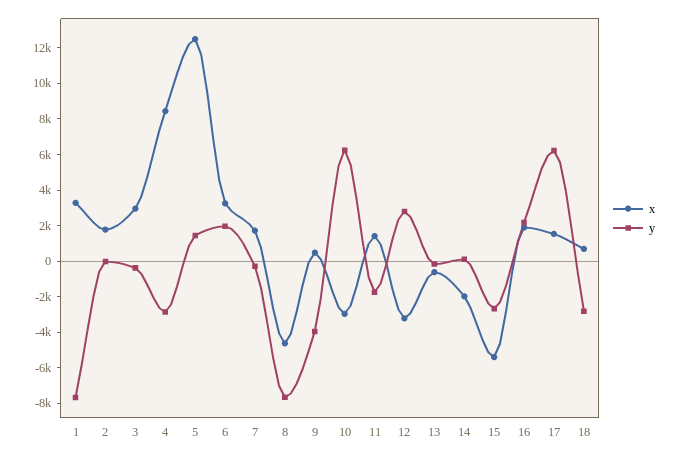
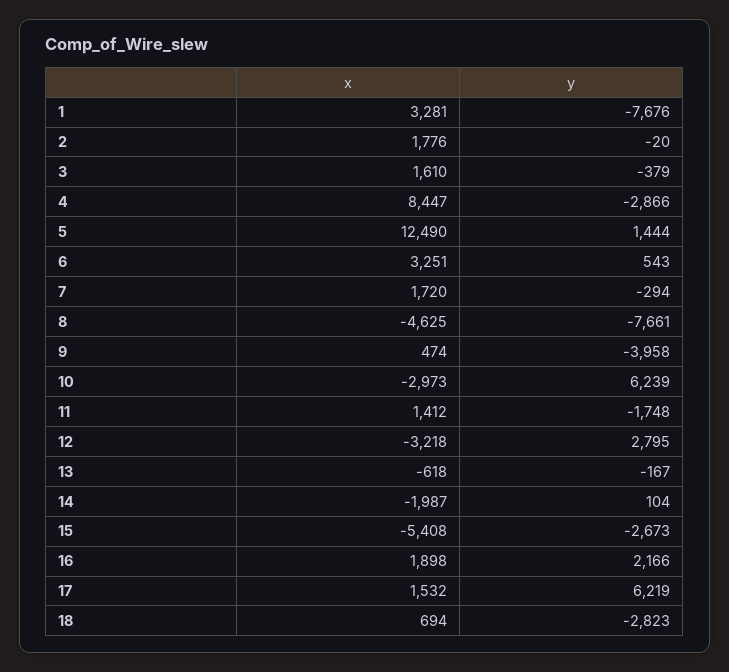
  {
    "x": {
      "1": 3281,
      "2": 1776,
-     "3": 3000,
+     "3": 1610,
      "4": 8447,
      "5": 12490,
      "6": 3251,
      "7": 1720,
      "8": -4625,
      "9": 474,
      "10": -2973,
      "11": 1412,
      "12": -3218,
      "13": -618,
      "14": -1987,
      "15": -5408,
      "16": 1898,
      "17": 1532,
      "18": 694
    },
    "y": {
      "1": -7676,
      "2": -20,
      "3": -379,
      "4": -2866,
      "5": 1444,
-     "6": 2000,
+     "6": 543,
      "7": -294,
      "8": -7661,
      "9": -3958,
      "10": 6239,
      "11": -1748,
      "12": 2795,
      "13": -167,
      "14": 104,
      "15": -2673,
      "16": 2166,
      "17": 6219,
      "18": -2823
    }
  }

